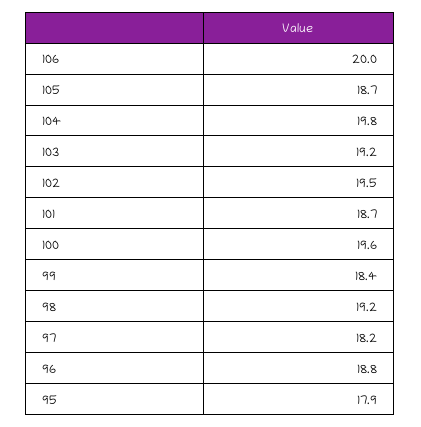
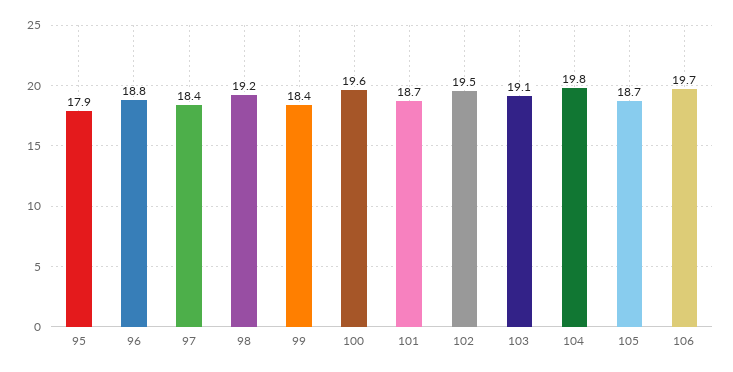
  {
-   "106": 20,
+   "106": 19.7,
    "105": 18.7,
    "104": 19.8,
-   "103": 19.2,
+   "103": 19.1,
    "102": 19.5,
    "101": 18.7,
    "100": 19.6,
    "99": 18.4,
    "98": 19.2,
-   "97": 18.2,
+   "97": 18.4,
    "96": 18.8,
    "95": 17.9
  }

